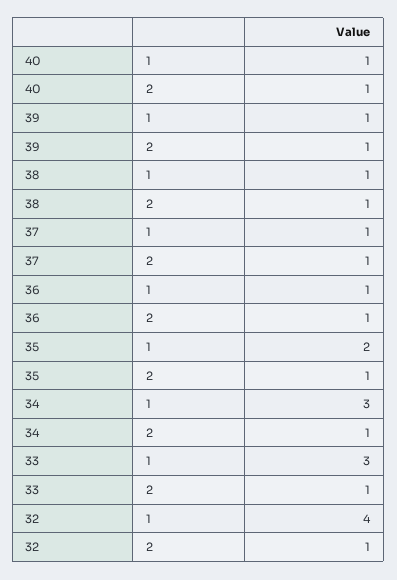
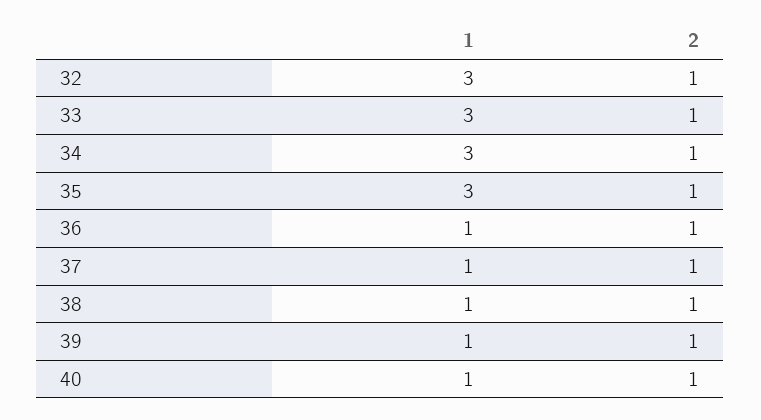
  {
    "40": {
      "1": 1,
      "2": 1
    },
    "39": {
      "1": 1,
      "2": 1
    },
    "38": {
      "1": 1,
      "2": 1
    },
    "37": {
      "1": 1,
      "2": 1
    },
    "36": {
      "1": 1,
      "2": 1
    },
    "35": {
-     "1": 2,
+     "1": 3,
      "2": 1
    },
    "34": {
      "1": 3,
      "2": 1
    },
    "33": {
      "1": 3,
      "2": 1
    },
    "32": {
-     "1": 4,
+     "1": 3,
      "2": 1
    }
  }

